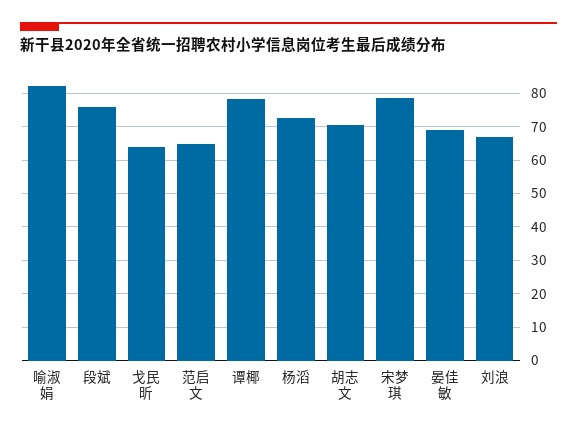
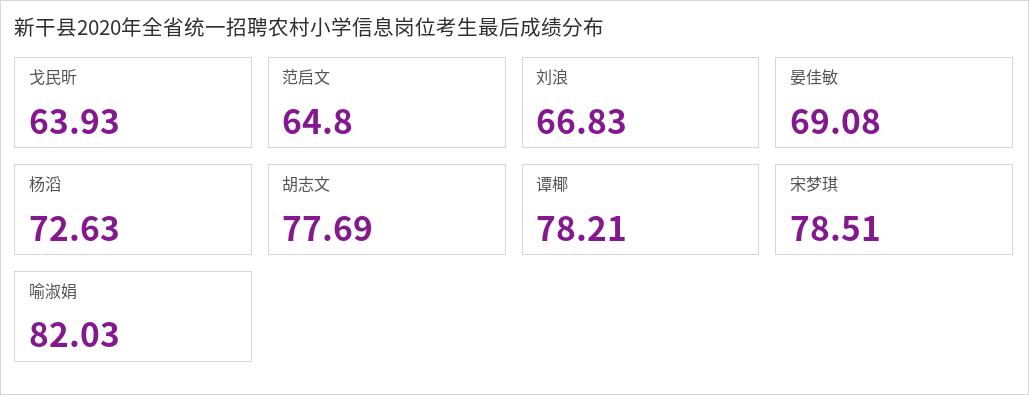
  {
    "喻淑娟": 82.03,
-   "段斌": 76,
    "戈民昕": 63.93,
    "范启文": 64.8,
    "谭椰": 78.21,
    "杨滔": 72.63,
-   "胡志文": 70,
+   "胡志文": 77.69,
    "宋梦琪": 78.51,
    "晏佳敏": 69.08,
    "刘浪": 66.83
  }

